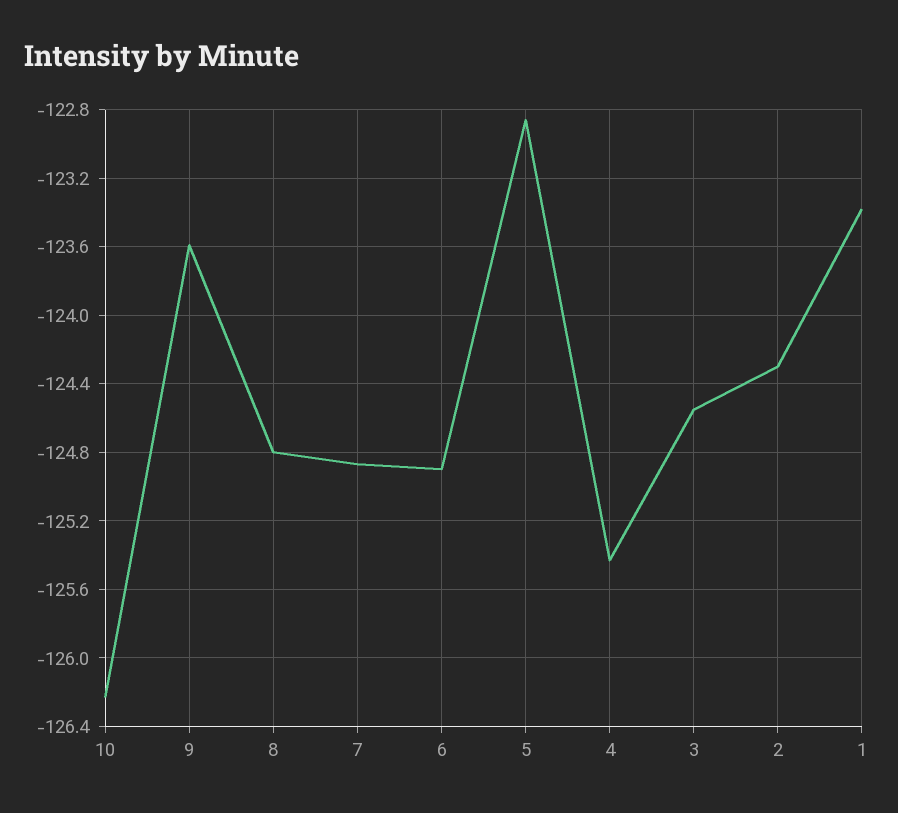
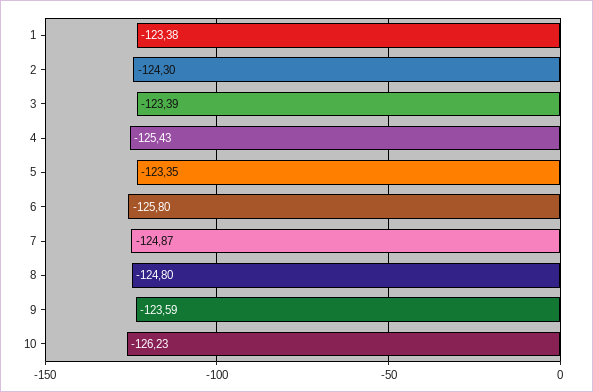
  {
    "10": -126.23,
    "9": -123.59,
    "8": -124.8,
    "7": -124.87,
-   "6": -124.9,
+   "6": -125.8,
-   "5": -122.85,
+   "5": -123.35,
    "4": -125.43,
-   "3": -124.55,
+   "3": -123.39,
    "2": -124.3,
    "1": -123.38
  }

